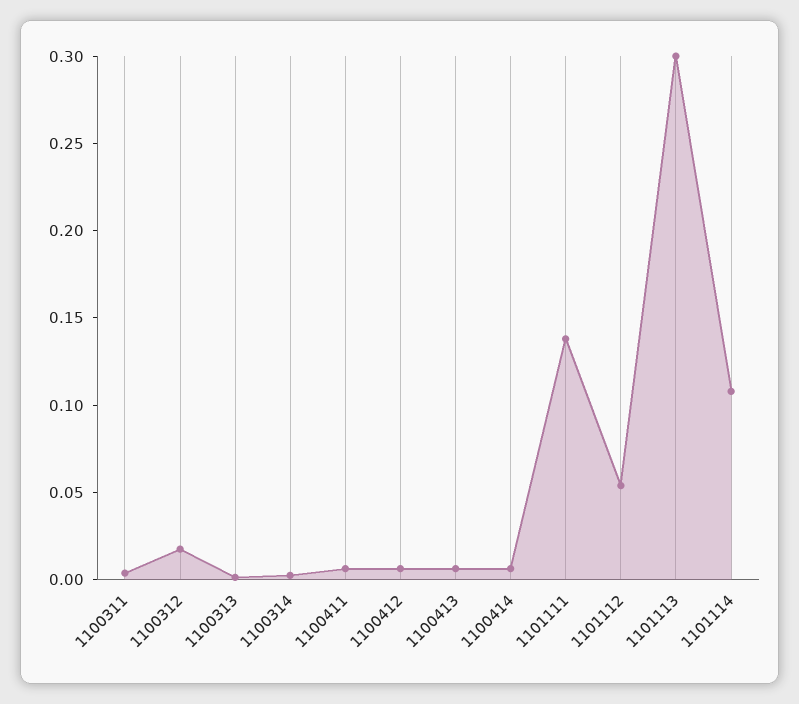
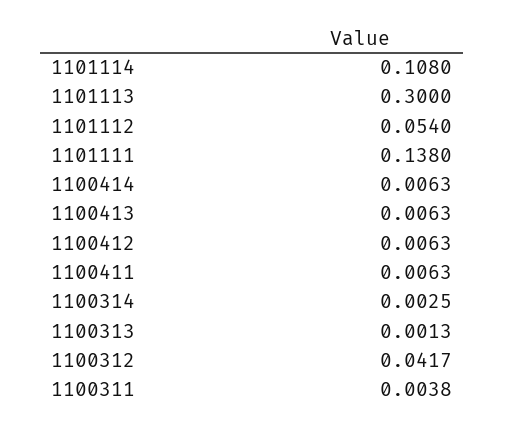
  {
    "1100311": 0.0038,
-   "1100312": 0.02,
+   "1100312": 0.0417,
    "1100313": 0.0013,
    "1100314": 0.0025,
    "1100411": 0.0063,
    "1100412": 0.0063,
    "1100413": 0.0063,
    "1100414": 0.0063,
    "1101111": 0.138,
    "1101112": 0.054,
    "1101113": 0.3,
    "1101114": 0.108
  }

